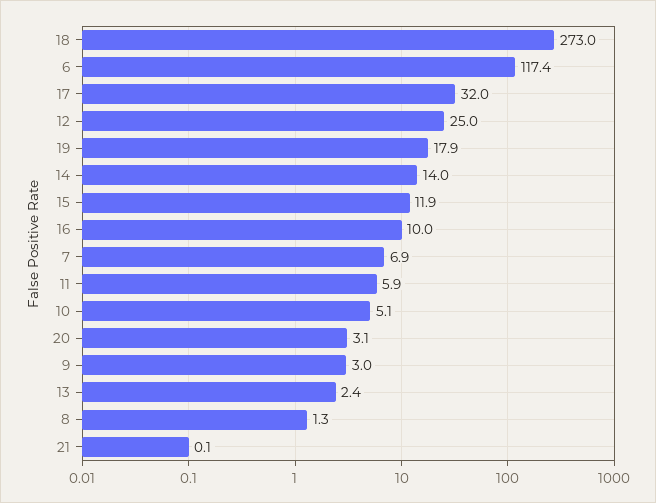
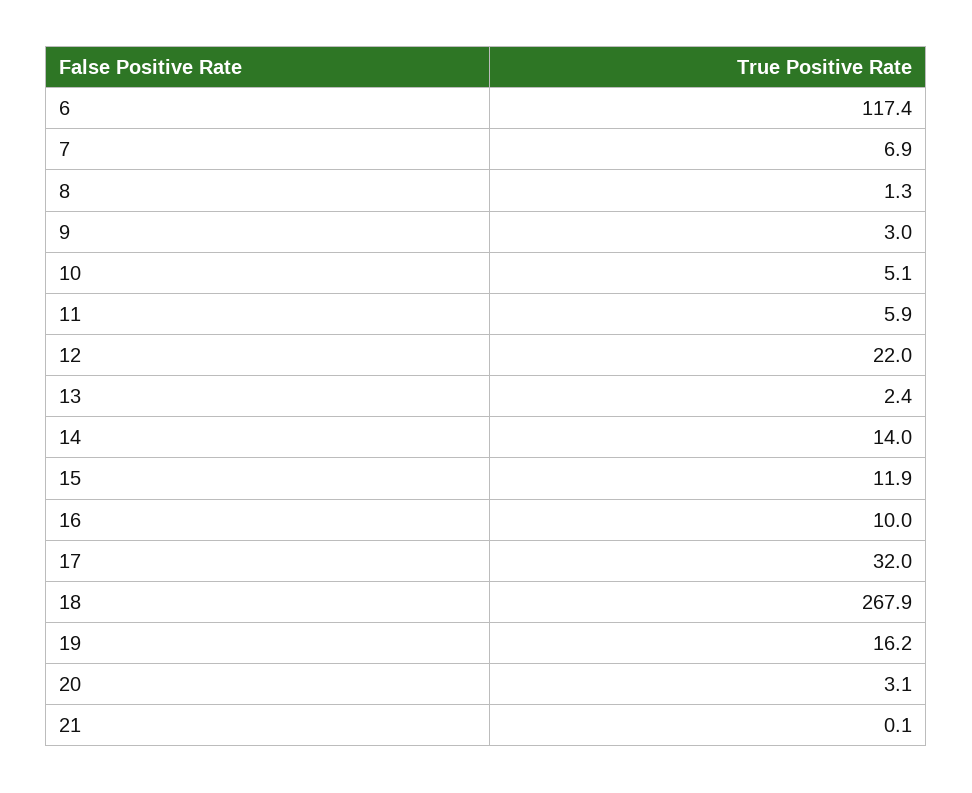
  {
-   "18": 273,
+   "18": 267.9,
    "6": 117.4,
    "17": 32,
-   "12": 25,
+   "12": 22,
-   "19": 17.9,
+   "19": 16.2,
    "14": 14,
    "15": 11.9,
    "16": 10,
    "7": 6.9,
    "11": 5.9,
    "10": 5.1,
    "20": 3.1,
    "9": 3,
    "13": 2.4,
    "8": 1.3,
    "21": 0.1
  }

